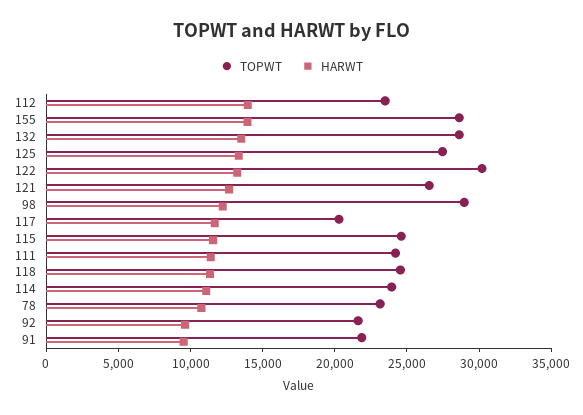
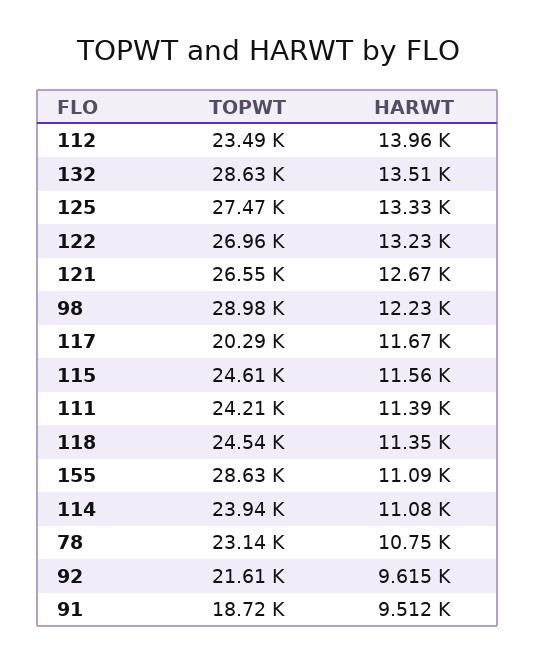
  {
    "TOPWT": {
      "112": 23490,
      "155": 28630,
      "132": 28630,
      "125": 27470,
-     "122": 30000,
+     "122": 26960,
      "121": 26550,
      "98": 28980,
      "117": 20290,
      "115": 24610,
      "111": 24210,
      "118": 24540,
      "114": 23940,
      "78": 23140,
      "92": 21610,
-     "91": 22000
+     "91": 18720
    },
    "HARWT": {
      "112": 13960,
-     "155": 14000,
+     "155": 11090,
      "132": 13510,
      "125": 13330,
      "122": 13230,
      "121": 12670,
      "98": 12230,
      "117": 11670,
      "115": 11560,
      "111": 11390,
      "118": 11350,
      "114": 11080,
      "78": 10750,
      "92": 9615,
      "91": 9512
    }
  }

